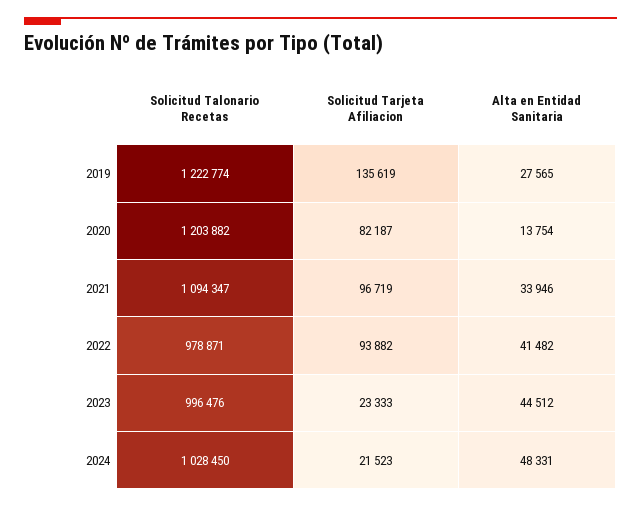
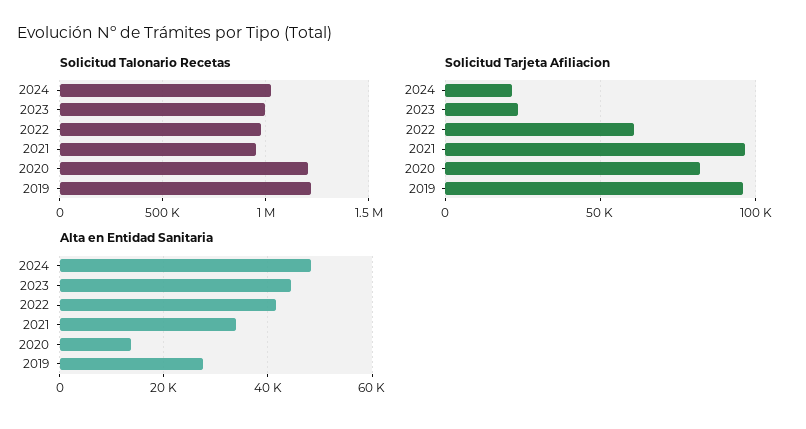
  {
    "Solicitud Talonario Recetas": {
      "2019": 1222774,
      "2020": 1203882,
-     "2021": 1094347,
+     "2021": 950000,
      "2022": 978871,
      "2023": 996476,
      "2024": 1028450
    },
    "Solicitud Tarjeta Afiliacion": {
-     "2019": 135619,
+     "2019": 95000,
      "2020": 82187,
      "2021": 96719,
-     "2022": 93882,
+     "2022": 60000,
      "2023": 23333,
      "2024": 21523
    },
    "Alta en Entidad Sanitaria": {
      "2019": 27565,
      "2020": 13754,
      "2021": 33946,
      "2022": 41482,
      "2023": 44512,
      "2024": 48331
    }
  }

